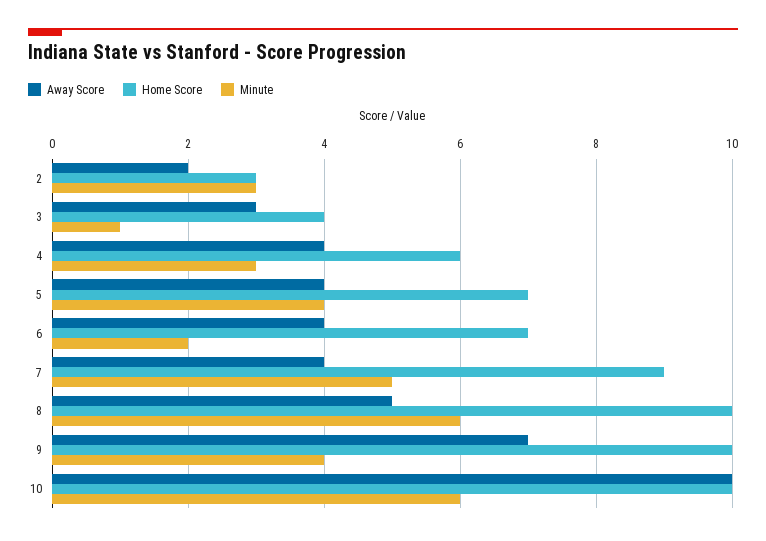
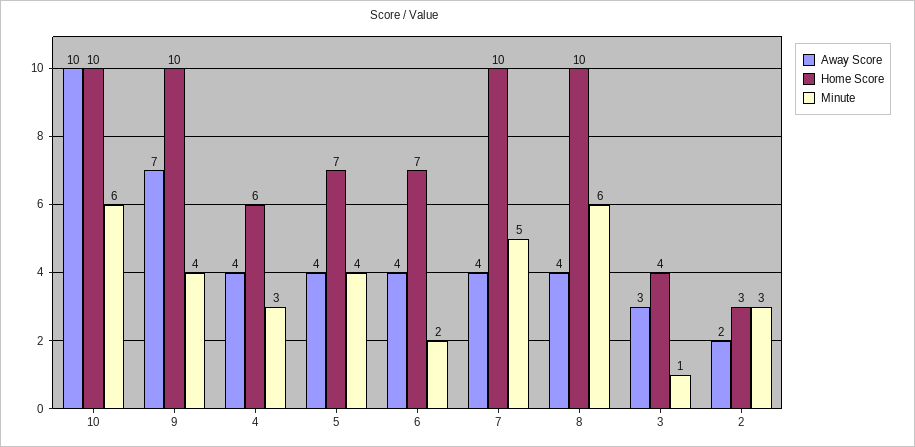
  {
    "Away Score": {
      "2": 2,
      "3": 3,
      "4": 4,
      "5": 4,
      "6": 4,
      "7": 4,
-     "8": 5,
+     "8": 4,
      "9": 7,
      "10": 10
    },
    "Home Score": {
      "2": 3,
      "3": 4,
      "4": 6,
      "5": 7,
      "6": 7,
-     "7": 9,
+     "7": 10,
      "8": 10,
      "9": 10,
      "10": 10
    },
    "Minute": {
      "2": 3,
      "3": 1,
      "4": 3,
      "5": 4,
      "6": 2,
      "7": 5,
      "8": 6,
      "9": 4,
      "10": 6
    }
  }

